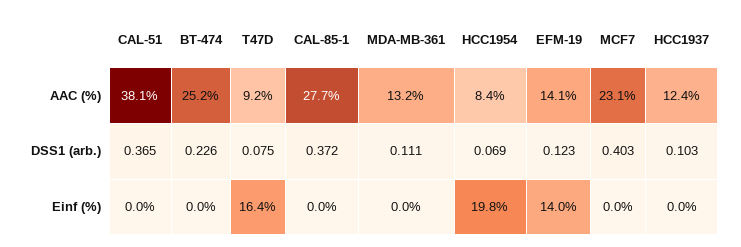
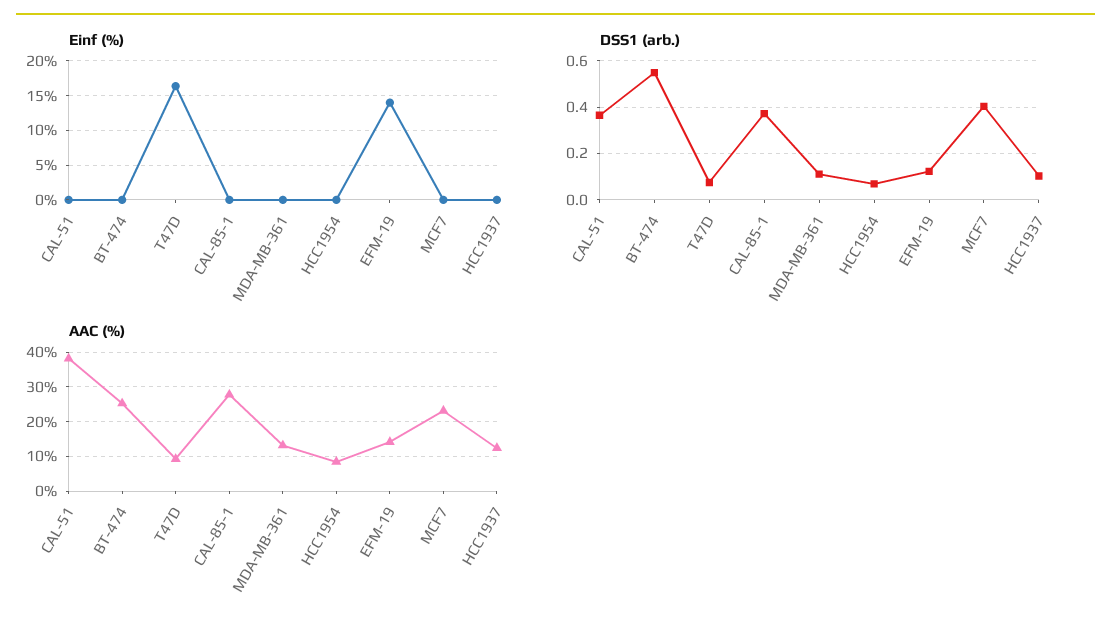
  {
    "AAC (%)": {
      "CAL-51": 38.1,
      "BT-474": 25.2,
      "T47D": 9.2,
      "CAL-85-1": 27.7,
      "MDA-MB-361": 13.2,
      "HCC1954": 8.4,
      "EFM-19": 14.1,
      "MCF7": 23.1,
      "HCC1937": 12.4
    },
    "DSS1 (arb.)": {
      "CAL-51": 0.365,
-     "BT-474": 0.226,
+     "BT-474": 0.55,
      "T47D": 0.075,
      "CAL-85-1": 0.372,
      "MDA-MB-361": 0.111,
      "HCC1954": 0.069,
      "EFM-19": 0.123,
      "MCF7": 0.403,
      "HCC1937": 0.103
    },
    "Einf (%)": {
      "CAL-51": 0,
      "BT-474": 0,
      "T47D": 16.4,
      "CAL-85-1": 0,
      "MDA-MB-361": 0,
-     "HCC1954": 19.8,
+     "HCC1954": 0,
      "EFM-19": 14,
      "MCF7": 0,
      "HCC1937": 0
    }
  }

